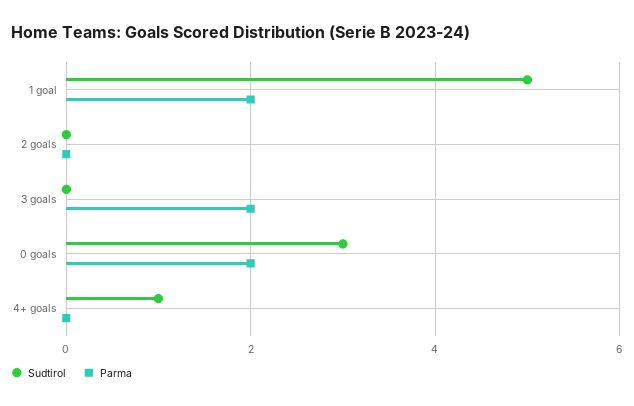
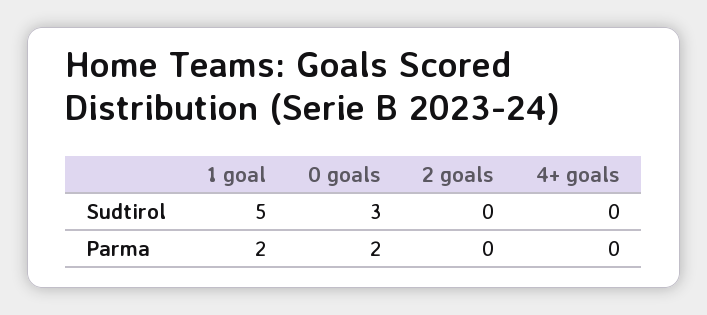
  {
    "Sudtirol": {
      "1 goal": 5,
      "2 goals": 0,
-     "3 goals": 0,
      "0 goals": 3,
-     "4+ goals": 1
+     "4+ goals": 0
    },
    "Parma": {
      "1 goal": 2,
      "2 goals": 0,
-     "3 goals": 2,
      "0 goals": 2,
      "4+ goals": 0
    }
  }

